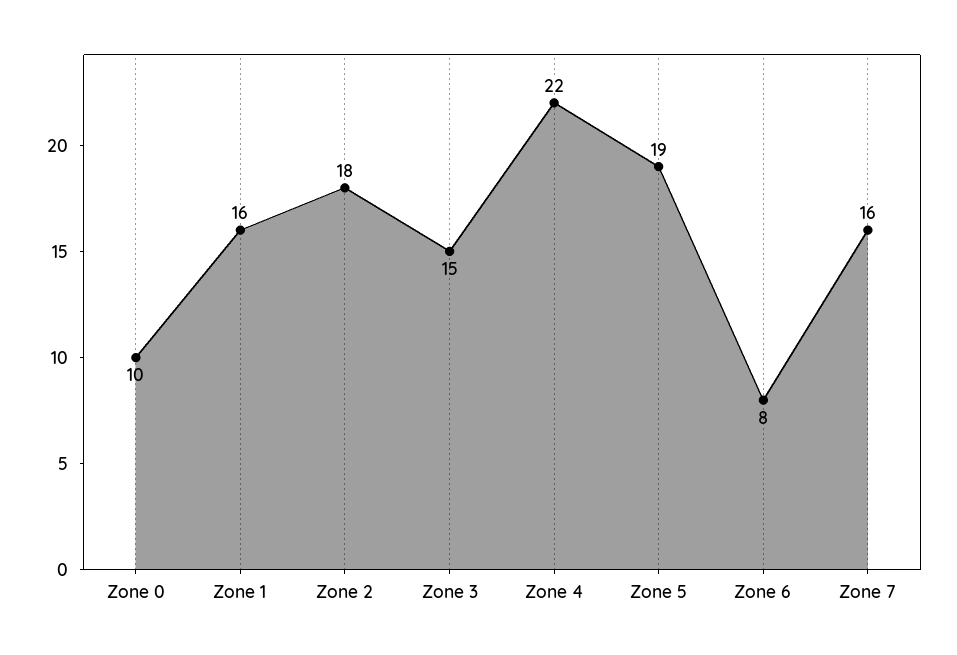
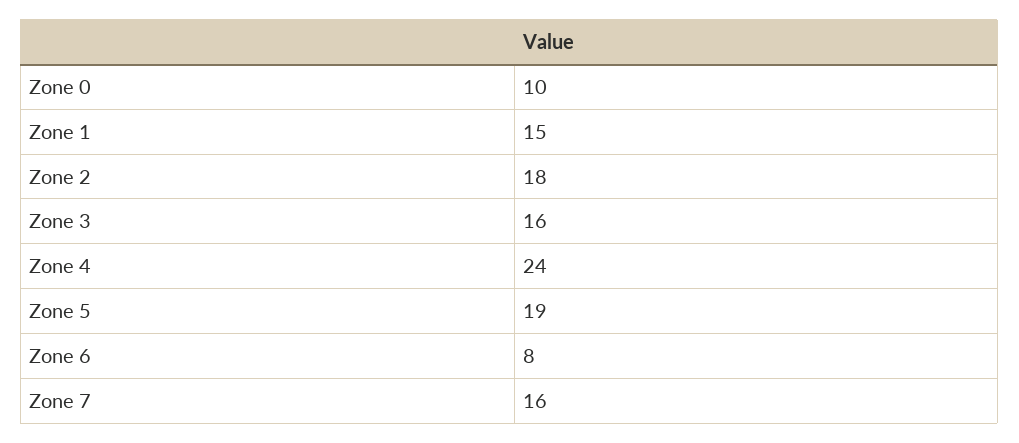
  {
    "Zone 0": 10,
-   "Zone 1": 16,
+   "Zone 1": 15,
    "Zone 2": 18,
-   "Zone 3": 15,
+   "Zone 3": 16,
-   "Zone 4": 22,
+   "Zone 4": 24,
    "Zone 5": 19,
    "Zone 6": 8,
    "Zone 7": 16
  }

